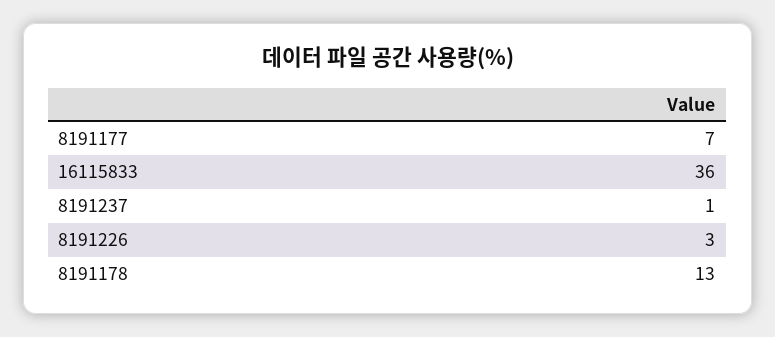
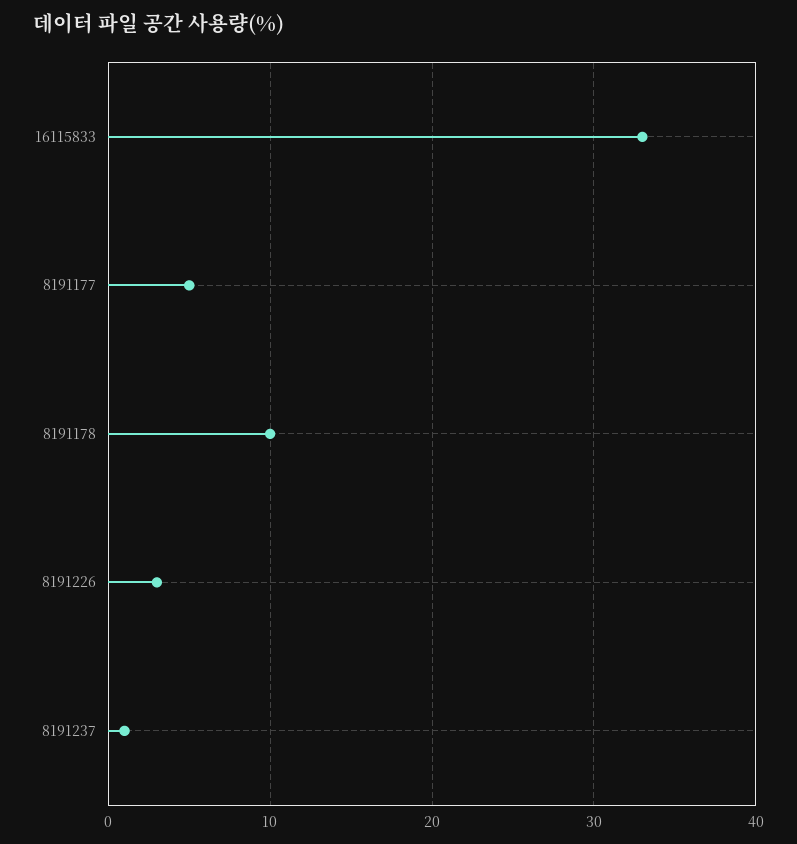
  {
-   "8191177": 7,
+   "8191177": 5,
-   "16115833": 36,
+   "16115833": 33,
    "8191237": 1,
    "8191226": 3,
-   "8191178": 13
+   "8191178": 10
  }

